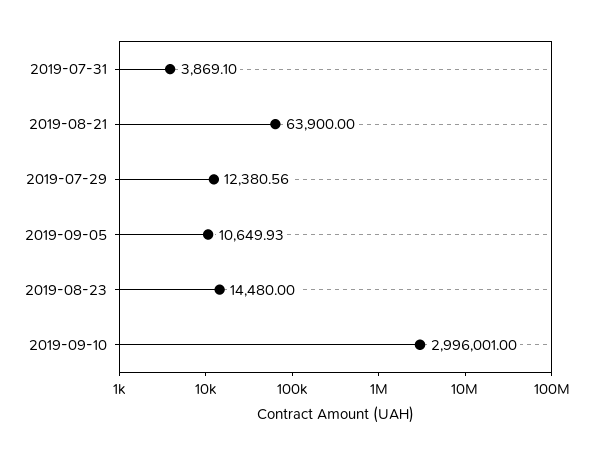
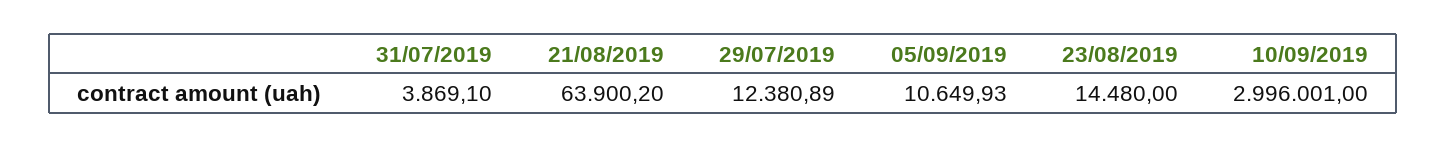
  {
    "2019-07-31": 3869.1,
-   "2019-08-21": 63900,
+   "2019-08-21": 63900.2,
-   "2019-07-29": 12380.56,
+   "2019-07-29": 12380.89,
    "2019-09-05": 10649.93,
    "2019-08-23": 14480,
    "2019-09-10": 2996001
  }

